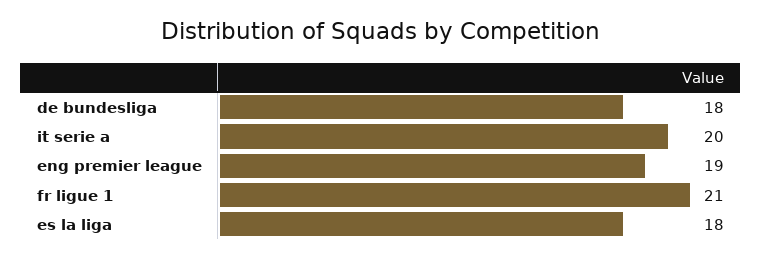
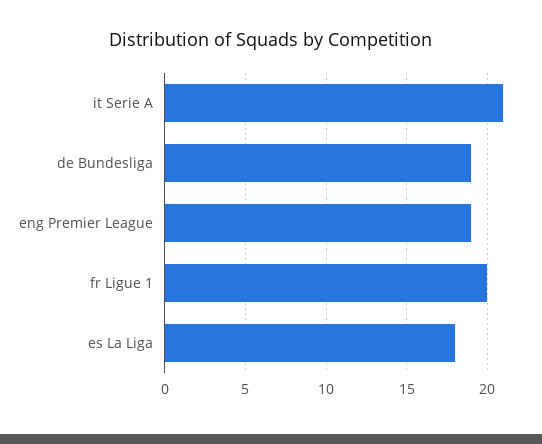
  {
-   "de bundesliga": 18,
+   "de bundesliga": 19,
-   "it serie a": 20,
+   "it serie a": 21,
    "eng premier league": 19,
-   "fr ligue 1": 21,
+   "fr ligue 1": 20,
    "es la liga": 18
  }

